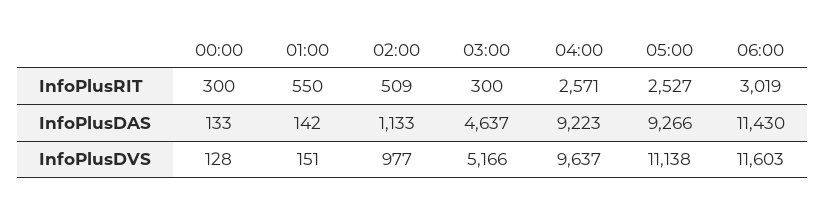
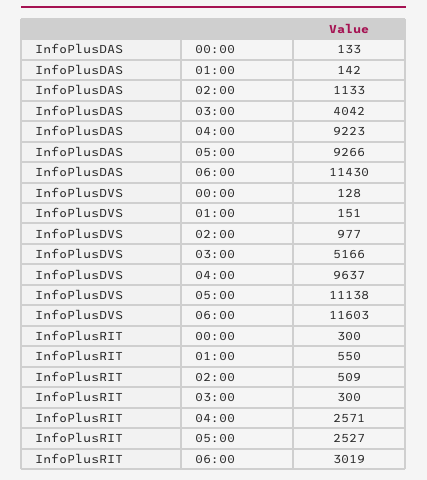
  {
    "00:00": {
      "InfoPlusRIT": 300,
      "InfoPlusDAS": 133,
      "InfoPlusDVS": 128
    },
    "01:00": {
      "InfoPlusRIT": 550,
      "InfoPlusDAS": 142,
      "InfoPlusDVS": 151
    },
    "02:00": {
      "InfoPlusRIT": 509,
      "InfoPlusDAS": 1133,
      "InfoPlusDVS": 977
    },
    "03:00": {
      "InfoPlusRIT": 300,
-     "InfoPlusDAS": 4637,
+     "InfoPlusDAS": 4042,
      "InfoPlusDVS": 5166
    },
    "04:00": {
      "InfoPlusRIT": 2571,
      "InfoPlusDAS": 9223,
      "InfoPlusDVS": 9637
    },
    "05:00": {
      "InfoPlusRIT": 2527,
      "InfoPlusDAS": 9266,
      "InfoPlusDVS": 11138
    },
    "06:00": {
      "InfoPlusRIT": 3019,
      "InfoPlusDAS": 11430,
      "InfoPlusDVS": 11603
    }
  }

